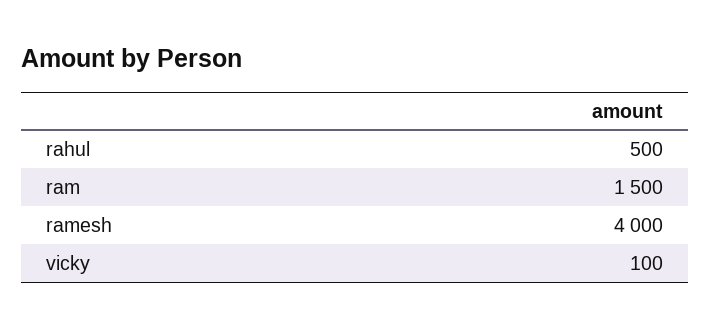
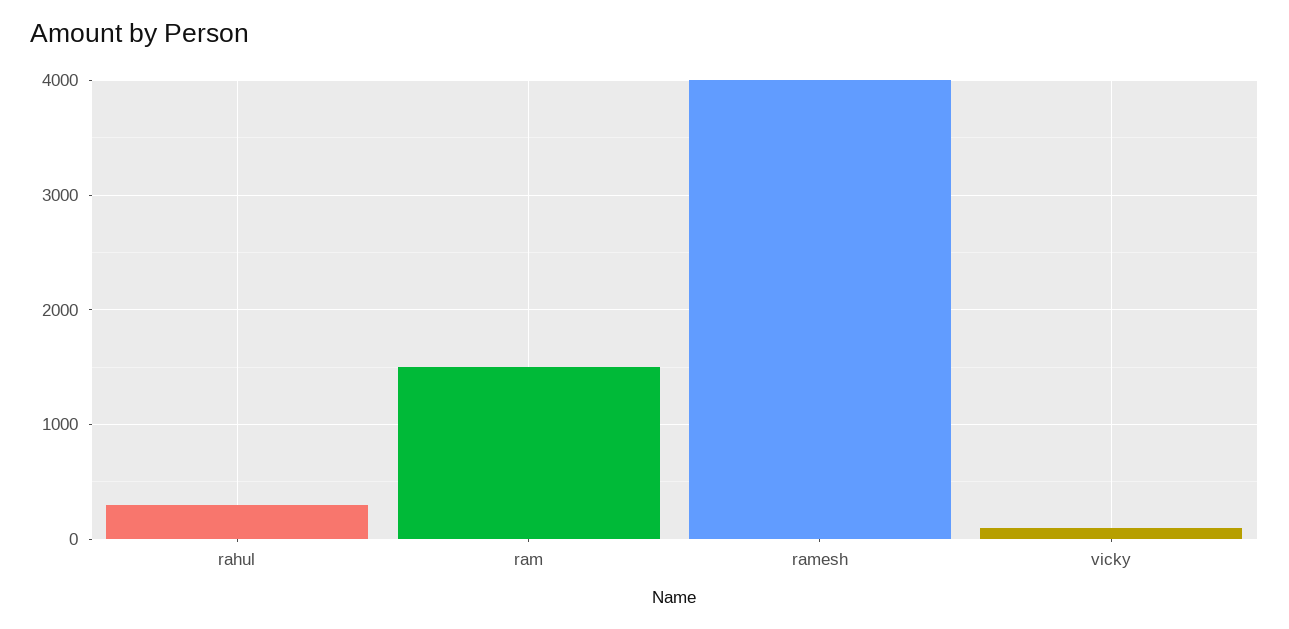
  {
-   "rahul": 500,
+   "rahul": 300,
    "ram": 1500,
    "ramesh": 4000,
    "vicky": 100
  }

